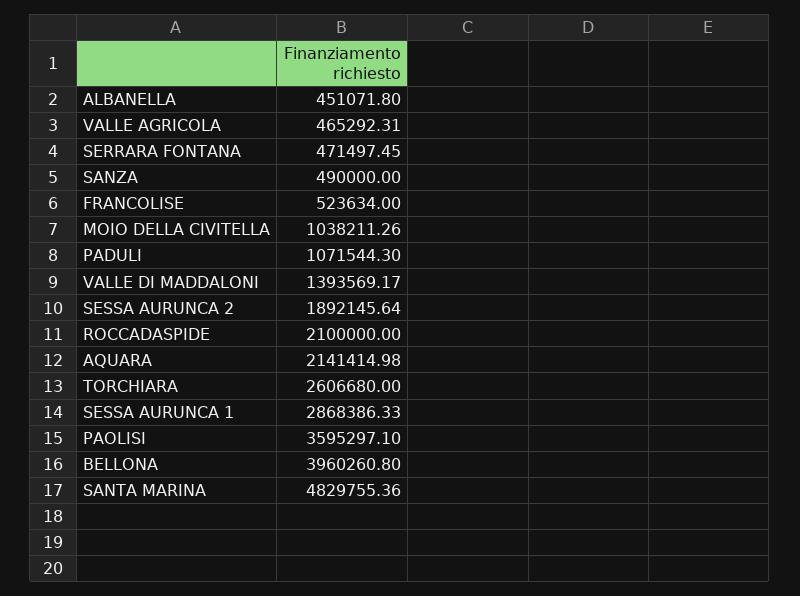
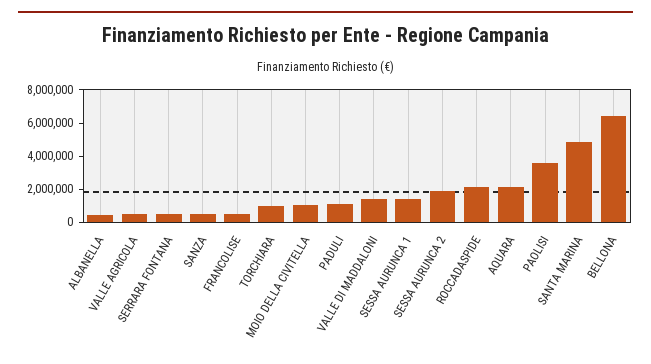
  {
    "ALBANELLA": 451071.8,
    "VALLE AGRICOLA": 465292.31,
    "SERRARA FONTANA": 471497.45,
    "SANZA": 490000,
    "FRANCOLISE": 523634,
    "MOIO DELLA CIVITELLA": 1038211.26,
    "PADULI": 1071544.3,
    "VALLE DI MADDALONI": 1393569.17,
    "SESSA AURUNCA 2": 1892145.64,
    "ROCCADASPIDE": 2100000,
    "AQUARA": 2141414.98,
-   "TORCHIARA": 2606680,
+   "TORCHIARA": 1000000,
-   "SESSA AURUNCA 1": 2868386.33,
+   "SESSA AURUNCA 1": 1500000,
    "PAOLISI": 3595297.1,
-   "BELLONA": 3960260.8,
+   "BELLONA": 6500000,
    "SANTA MARINA": 4829755.36
  }

